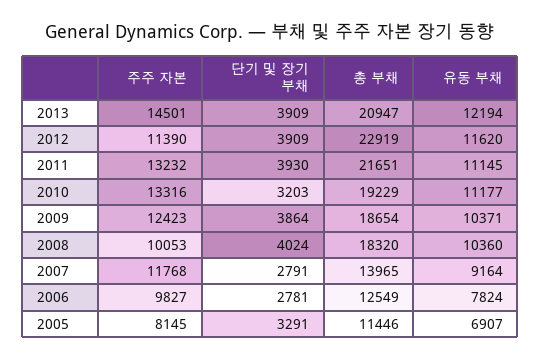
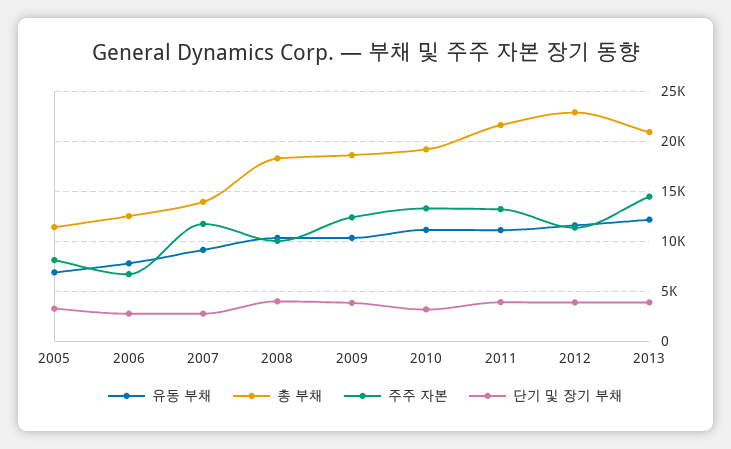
  {
    "주주 자본": {
      "2013": 14501,
      "2012": 11390,
      "2011": 13232,
      "2010": 13316,
      "2009": 12423,
      "2008": 10053,
      "2007": 11768,
-     "2006": 9827,
+     "2006": 7000,
      "2005": 8145
    },
    "단기 및 장기 부채": {
      "2013": 3909,
      "2012": 3909,
      "2011": 3930,
      "2010": 3203,
      "2009": 3864,
      "2008": 4024,
      "2007": 2791,
      "2006": 2781,
      "2005": 3291
    },
    "총 부채": {
      "2013": 20947,
      "2012": 22919,
      "2011": 21651,
      "2010": 19229,
      "2009": 18654,
      "2008": 18320,
      "2007": 13965,
      "2006": 12549,
      "2005": 11446
    },
    "유동 부채": {
      "2013": 12194,
      "2012": 11620,
      "2011": 11145,
      "2010": 11177,
      "2009": 10371,
      "2008": 10360,
      "2007": 9164,
      "2006": 7824,
      "2005": 6907
    }
  }

